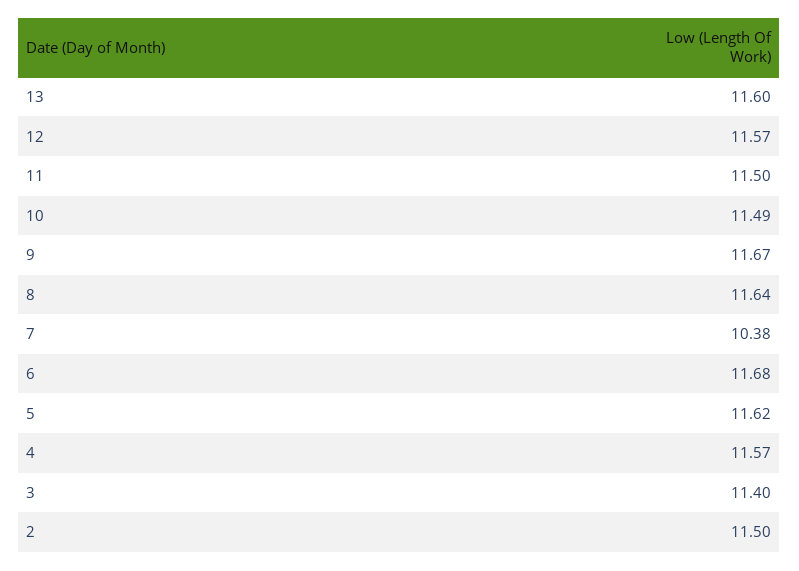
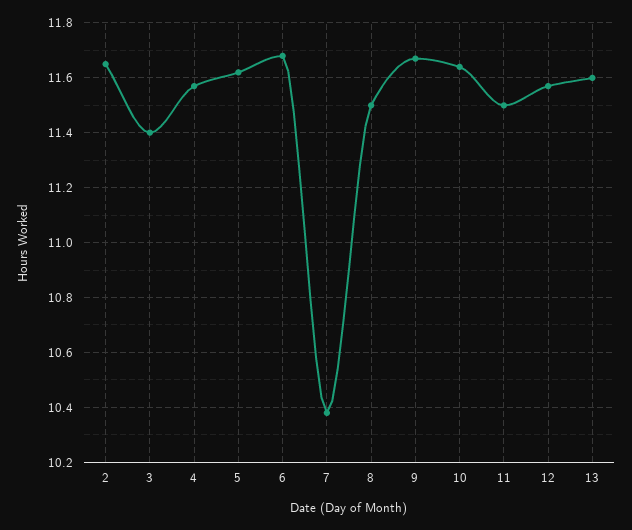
  {
    "13": 11.6,
    "12": 11.57,
    "11": 11.5,
-   "10": 11.49,
+   "10": 11.65,
    "9": 11.67,
-   "8": 11.64,
+   "8": 11.5,
    "7": 10.38,
    "6": 11.68,
    "5": 11.62,
    "4": 11.57,
    "3": 11.4,
-   "2": 11.5
+   "2": 11.65
  }

